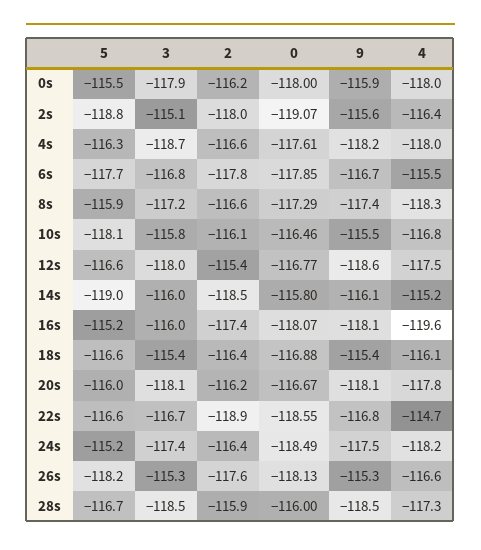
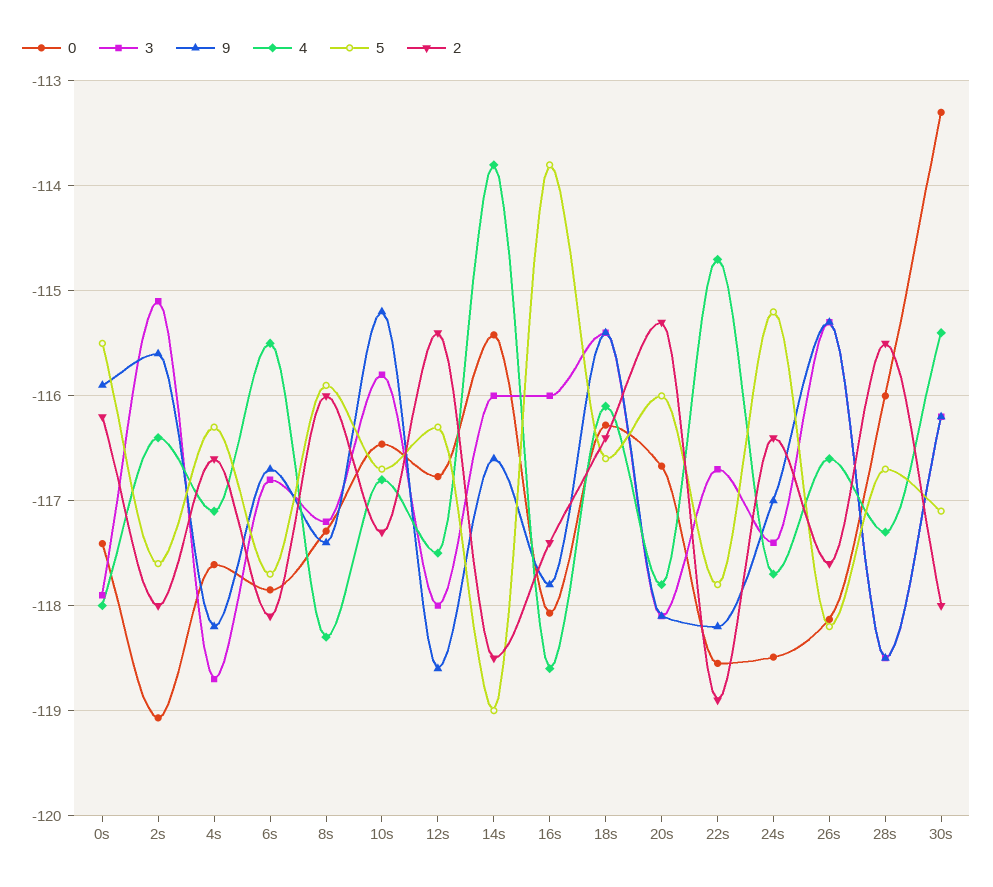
  {
    "5": {
      "0s": -115.5,
-     "2s": -118.8,
+     "2s": -117.6,
      "4s": -116.3,
      "6s": -117.7,
      "8s": -115.9,
-     "10s": -118.1,
+     "10s": -116.7,
-     "12s": -116.6,
+     "12s": -116.3,
      "14s": -119,
-     "16s": -115.2,
+     "16s": -113.8,
      "18s": -116.6,
      "20s": -116,
-     "22s": -116.6,
+     "22s": -117.8,
      "24s": -115.2,
      "26s": -118.2,
-     "28s": -116.7
+     "28s": -116.7,
+     "30s": -117.1
    },
    "3": {
      "0s": -117.9,
      "2s": -115.1,
      "4s": -118.7,
      "6s": -116.8,
      "8s": -117.2,
      "10s": -115.8,
      "12s": -118,
      "14s": -116,
      "16s": -116,
      "18s": -115.4,
      "20s": -118.1,
      "22s": -116.7,
      "24s": -117.4,
      "26s": -115.3,
-     "28s": -118.5
+     "28s": -118.5,
+     "30s": -116.2
    },
    "2": {
      "0s": -116.2,
      "2s": -118,
      "4s": -116.6,
-     "6s": -117.8,
+     "6s": -118.1,
-     "8s": -116.6,
+     "8s": -116,
-     "10s": -116.1,
+     "10s": -117.3,
      "12s": -115.4,
      "14s": -118.5,
      "16s": -117.4,
      "18s": -116.4,
-     "20s": -116.2,
+     "20s": -115.3,
      "22s": -118.9,
      "24s": -116.4,
      "26s": -117.6,
-     "28s": -115.9
+     "28s": -115.5,
+     "30s": -118
    },
    "0": {
-     "0s": -118,
+     "0s": -117.4,
      "2s": -119.07,
      "4s": -117.61,
      "6s": -117.85,
      "8s": -117.29,
      "10s": -116.46,
      "12s": -116.77,
-     "14s": -115.8,
+     "14s": -115.4,
      "16s": -118.07,
-     "18s": -116.88,
+     "18s": -116.3,
      "20s": -116.67,
      "22s": -118.55,
      "24s": -118.49,
      "26s": -118.13,
-     "28s": -116
+     "28s": -116,
+     "30s": -113.3
    },
    "9": {
      "0s": -115.9,
      "2s": -115.6,
      "4s": -118.2,
      "6s": -116.7,
      "8s": -117.4,
-     "10s": -115.5,
+     "10s": -115.2,
      "12s": -118.6,
-     "14s": -116.1,
+     "14s": -116.6,
-     "16s": -118.1,
+     "16s": -117.8,
      "18s": -115.4,
      "20s": -118.1,
-     "22s": -116.8,
+     "22s": -118.2,
-     "24s": -117.5,
+     "24s": -117,
      "26s": -115.3,
-     "28s": -118.5
+     "28s": -118.5,
+     "30s": -116.2
    },
    "4": {
      "0s": -118,
      "2s": -116.4,
-     "4s": -118,
+     "4s": -117.1,
      "6s": -115.5,
      "8s": -118.3,
      "10s": -116.8,
      "12s": -117.5,
-     "14s": -115.2,
+     "14s": -113.8,
-     "16s": -119.6,
+     "16s": -118.6,
      "18s": -116.1,
      "20s": -117.8,
      "22s": -114.7,
-     "24s": -118.2,
+     "24s": -117.7,
      "26s": -116.6,
-     "28s": -117.3
+     "28s": -117.3,
+     "30s": -115.4
    }
  }

